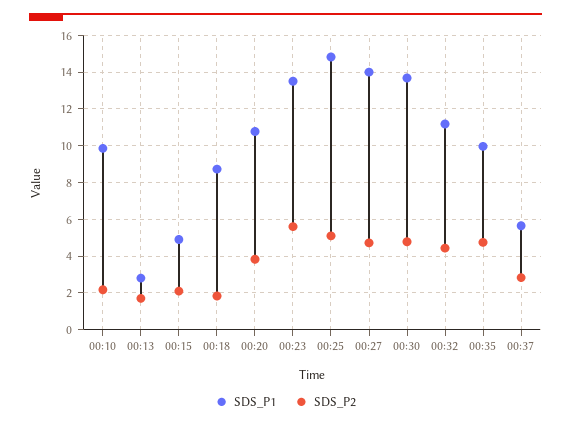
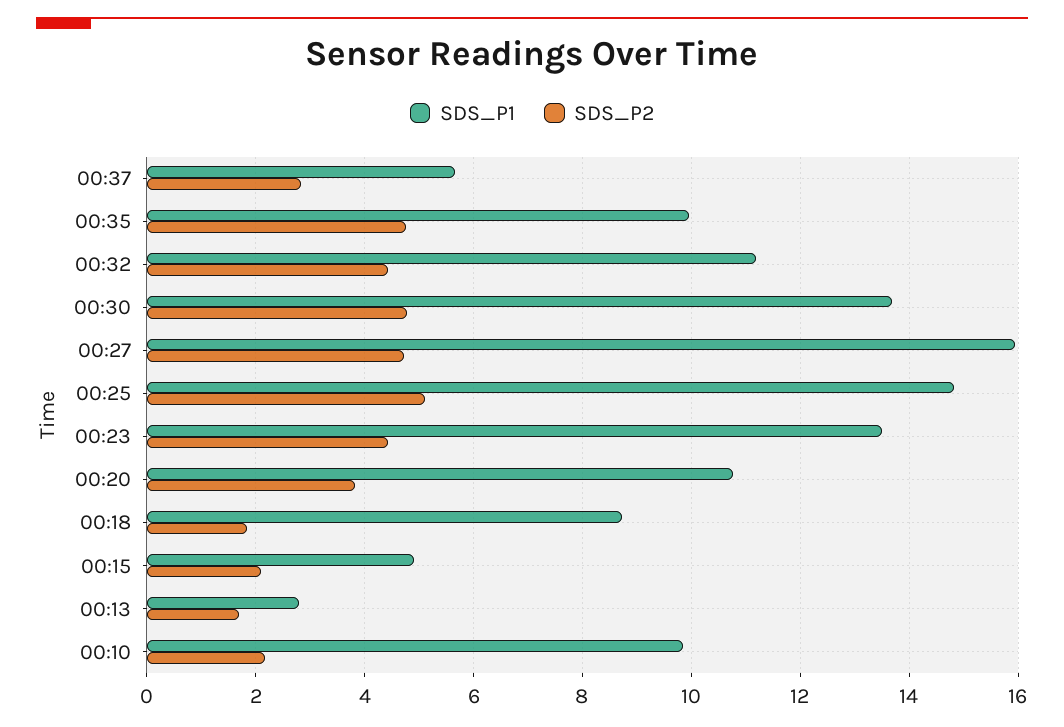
  {
    "SDS_P1": {
      "00:10": 9.8,
      "00:13": 2.8,
      "00:15": 5,
      "00:18": 8.8,
      "00:20": 10.8,
      "00:23": 13.6,
      "00:25": 14.8,
-     "00:27": 14,
+     "00:27": 16,
      "00:30": 13.6,
      "00:32": 11.2,
      "00:35": 10,
      "00:37": 5.6
    },
    "SDS_P2": {
      "00:10": 2.2,
      "00:13": 1.8,
      "00:15": 2.2,
      "00:18": 1.8,
      "00:20": 3.8,
-     "00:23": 5.5,
+     "00:23": 4.4,
      "00:25": 5.2,
      "00:27": 4.8,
      "00:30": 4.8,
      "00:32": 4.4,
      "00:35": 4.8,
      "00:37": 2.8
    }
  }

